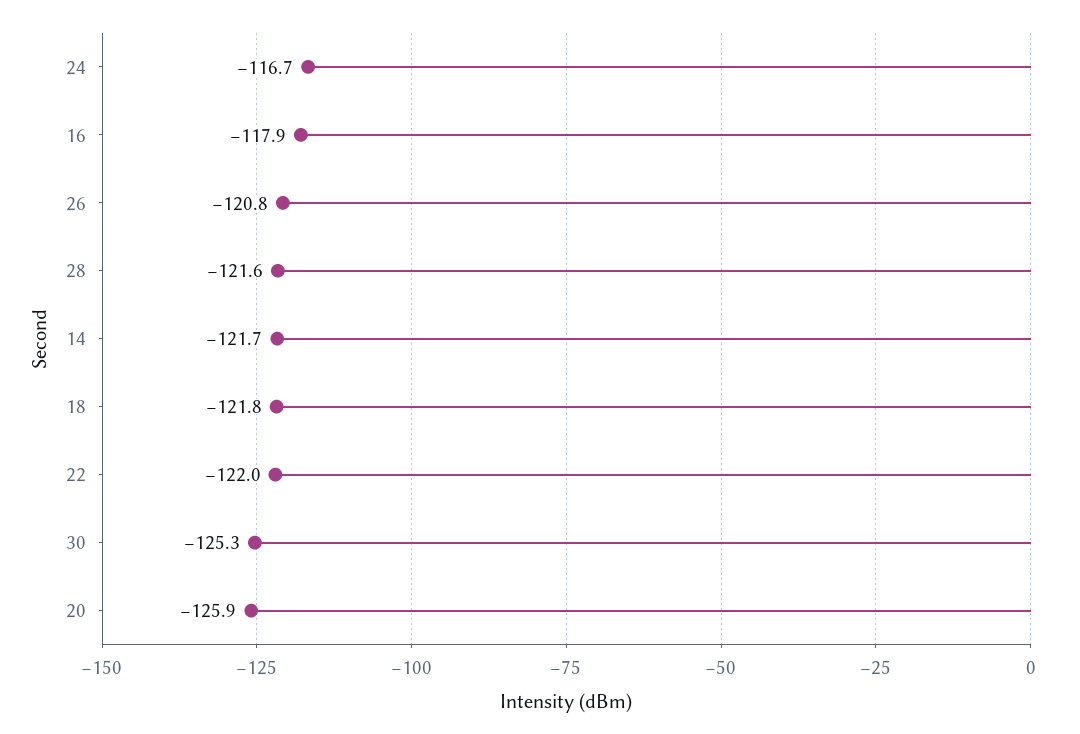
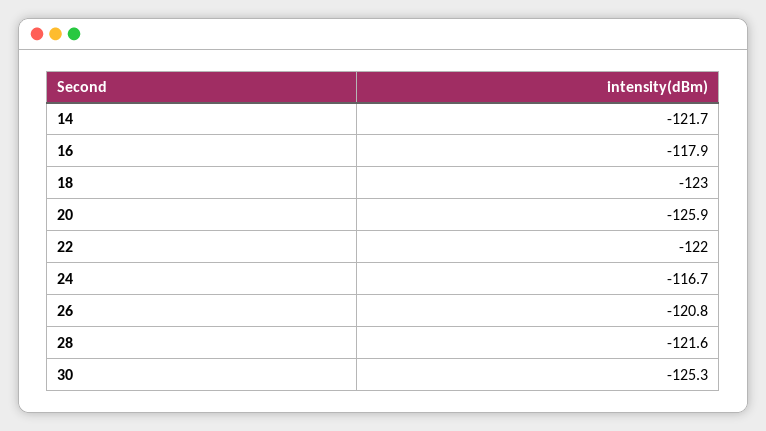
  {
    "24": -116.7,
    "16": -117.9,
    "26": -120.8,
    "28": -121.6,
    "14": -121.7,
-   "18": -121.8,
+   "18": -123,
    "22": -122,
    "30": -125.3,
    "20": -125.9
  }

